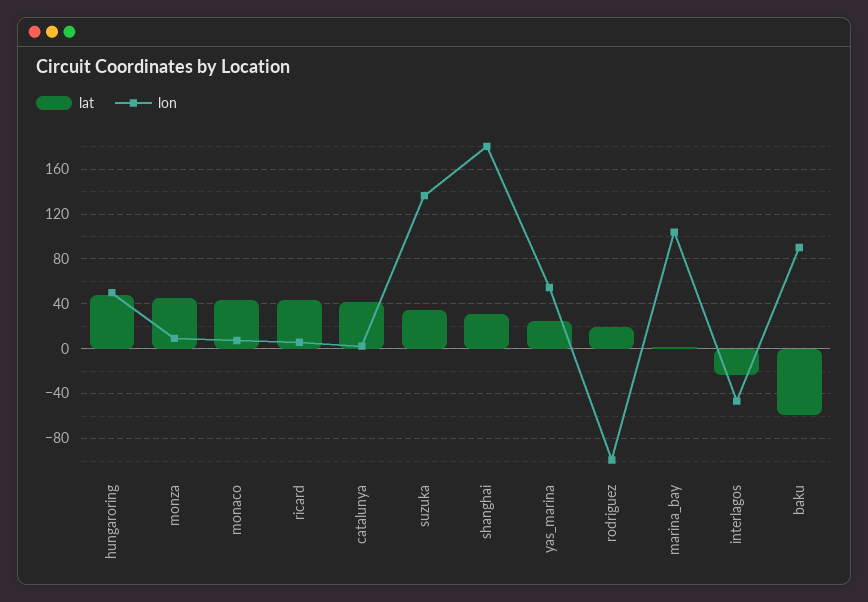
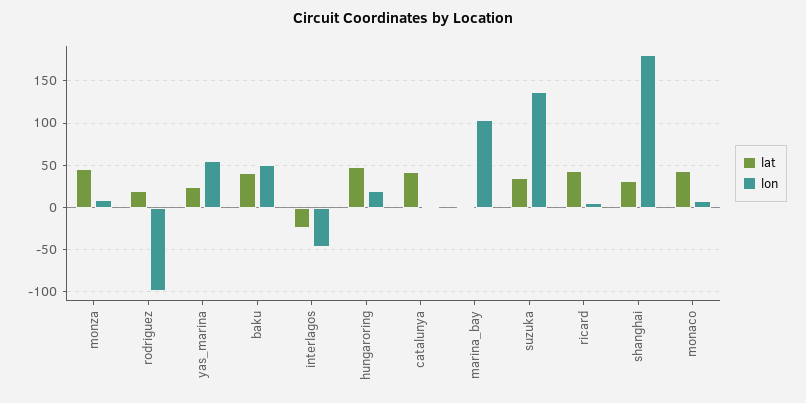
  {
    "lat": {
      "hungaroring": 50,
      "monza": 50,
      "monaco": 40,
      "ricard": 40,
      "catalunya": 40,
      "suzuka": 30,
      "shanghai": 30,
      "yas_marina": 20,
      "rodriguez": 20,
      "marina_bay": 0,
      "interlagos": -20,
-     "baku": -60
+     "baku": 40
    },
    "lon": {
-     "hungaroring": 50,
+     "hungaroring": 20,
      "monza": 10,
      "monaco": 10,
      "ricard": 10,
      "catalunya": 0,
      "suzuka": 140,
      "shanghai": 180,
      "yas_marina": 50,
      "rodriguez": -100,
      "marina_bay": 100,
      "interlagos": -50,
-     "baku": 90
+     "baku": 50
    }
  }

